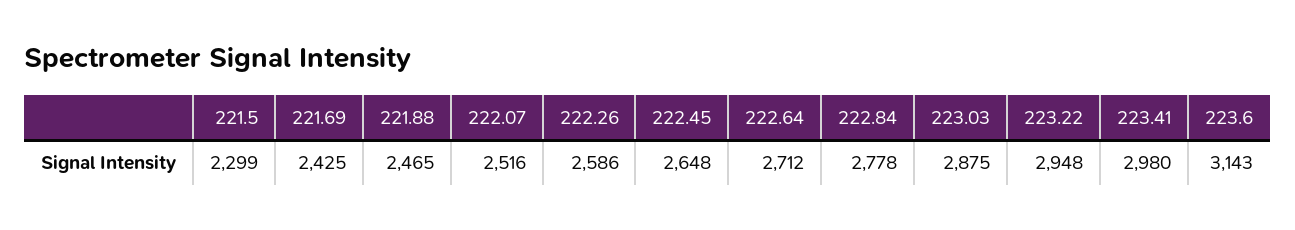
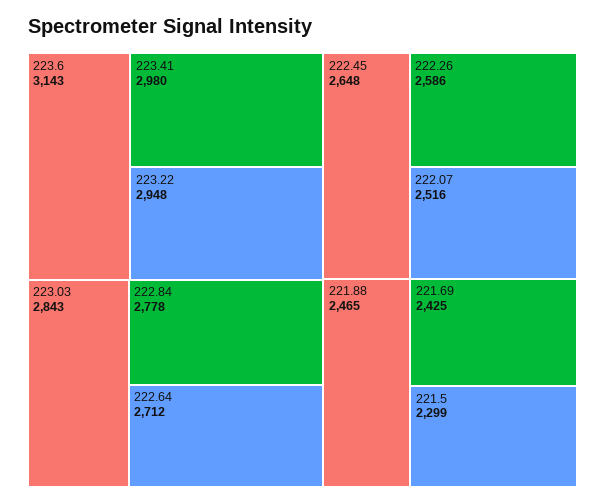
  {
    "221.5": 2299,
    "221.69": 2425,
    "221.88": 2465,
    "222.07": 2516,
    "222.26": 2586,
    "222.45": 2648,
    "222.64": 2712,
    "222.84": 2778,
-   "223.03": 2875,
+   "223.03": 2843,
    "223.22": 2948,
    "223.41": 2980,
    "223.6": 3143
  }

